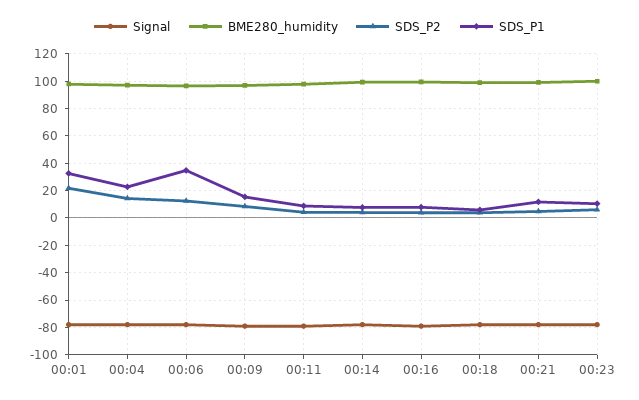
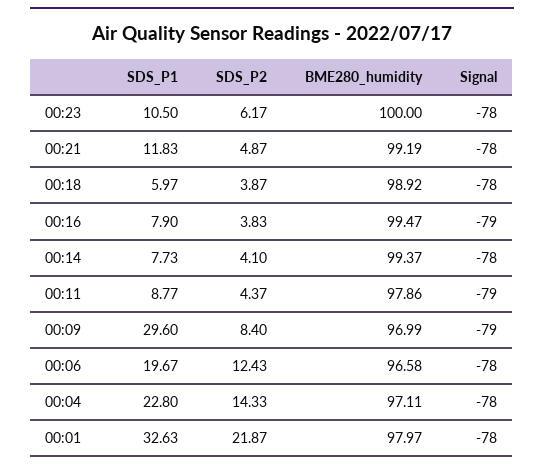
  {
    "Signal": {
      "00:01": -78,
      "00:04": -78,
      "00:06": -78,
      "00:09": -79,
      "00:11": -79,
      "00:14": -78,
      "00:16": -79,
      "00:18": -78,
      "00:21": -78,
      "00:23": -78
    },
    "BME280_humidity": {
      "00:01": 97.97,
      "00:04": 97.11,
      "00:06": 96.58,
      "00:09": 96.99,
      "00:11": 97.86,
      "00:14": 99.37,
      "00:16": 99.47,
      "00:18": 98.92,
      "00:21": 99.19,
      "00:23": 100
    },
    "SDS_P2": {
      "00:01": 21.87,
      "00:04": 14.33,
      "00:06": 12.43,
      "00:09": 8.4,
      "00:11": 4.37,
      "00:14": 4.1,
      "00:16": 3.83,
      "00:18": 3.87,
      "00:21": 4.87,
      "00:23": 6.17
    },
    "SDS_P1": {
      "00:01": 32.63,
      "00:04": 22.8,
-     "00:06": 35,
+     "00:06": 19.67,
-     "00:09": 15,
+     "00:09": 29.6,
      "00:11": 8.77,
      "00:14": 7.73,
      "00:16": 7.9,
      "00:18": 5.97,
      "00:21": 11.83,
      "00:23": 10.5
    }
  }

